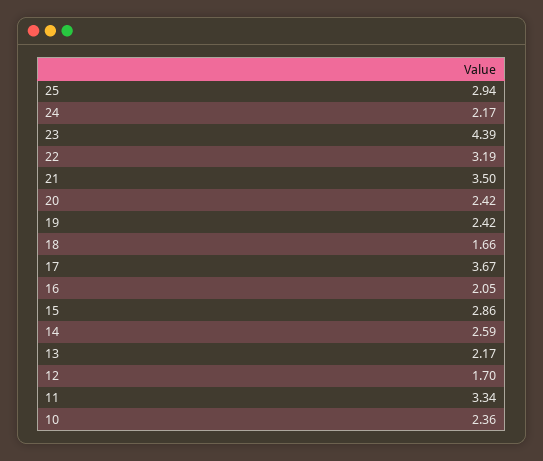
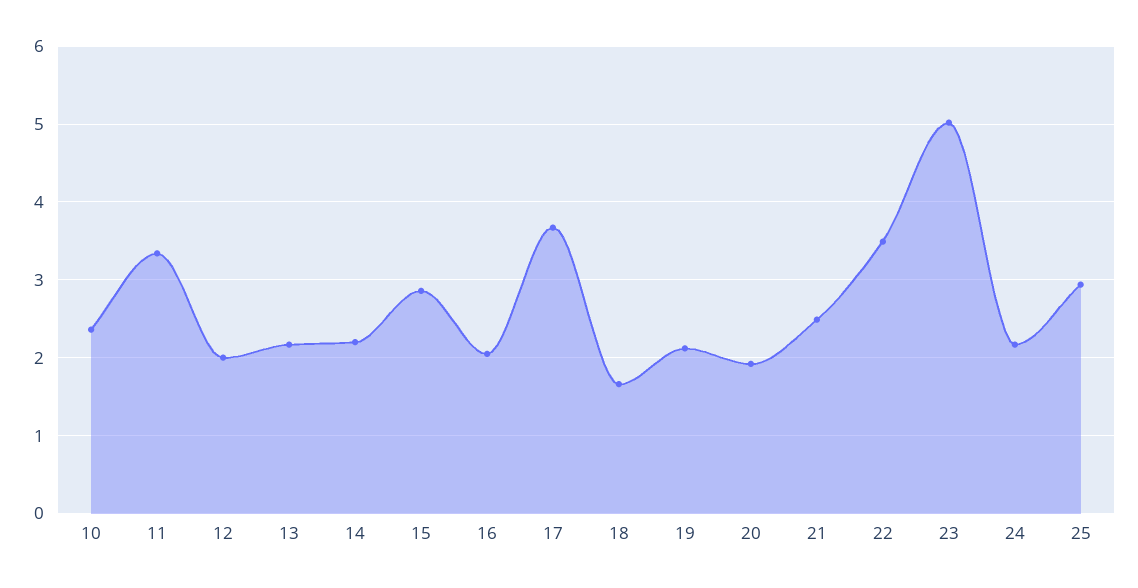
  {
    "25": 2.94,
    "24": 2.17,
-   "23": 4.39,
+   "23": 5,
-   "22": 3.19,
+   "22": 3.5,
-   "21": 3.5,
+   "21": 2.5,
-   "20": 2.42,
+   "20": 1.9,
-   "19": 2.42,
+   "19": 2.1,
    "18": 1.66,
    "17": 3.67,
    "16": 2.05,
    "15": 2.86,
-   "14": 2.59,
+   "14": 2.2,
    "13": 2.17,
-   "12": 1.7,
+   "12": 2,
    "11": 3.34,
    "10": 2.36
  }

